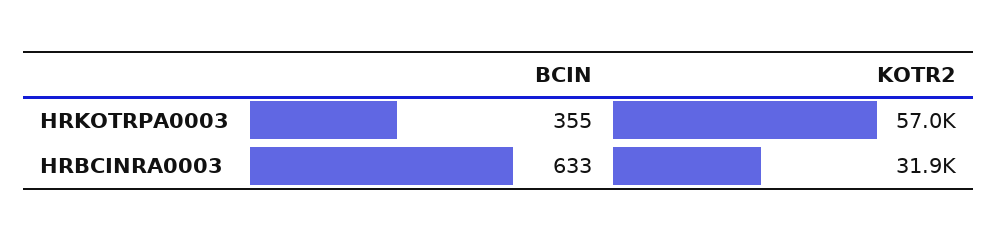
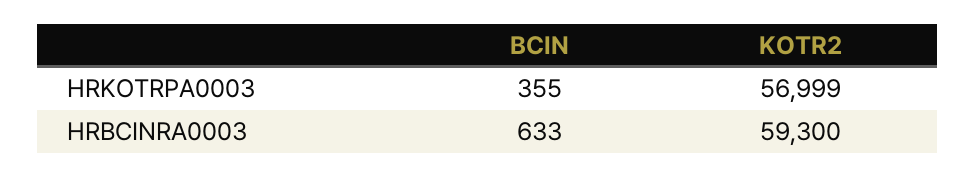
  {
    "BCIN": {
      "HRKOTRPA0003": 355,
      "HRBCINRA0003": 633
    },
    "KOTR2": {
      "HRKOTRPA0003": 56999,
-     "HRBCINRA0003": 31900
+     "HRBCINRA0003": 59300
    }
  }

